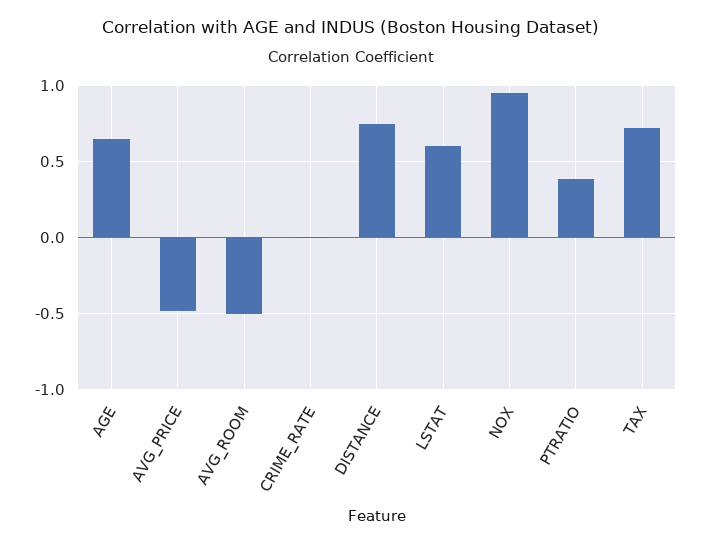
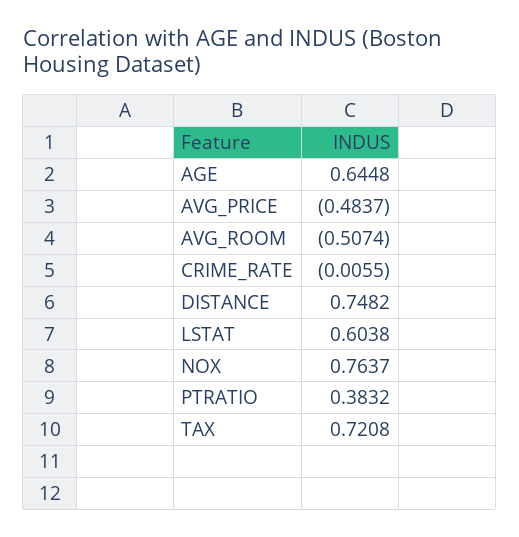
  {
    "AGE": 0.6448,
    "AVG_PRICE": -0.4837,
    "AVG_ROOM": -0.5074,
    "CRIME_RATE": -0.0055,
    "DISTANCE": 0.7482,
    "LSTAT": 0.6038,
-   "NOX": 0.95,
+   "NOX": 0.7637,
    "PTRATIO": 0.3832,
    "TAX": 0.7208
  }

